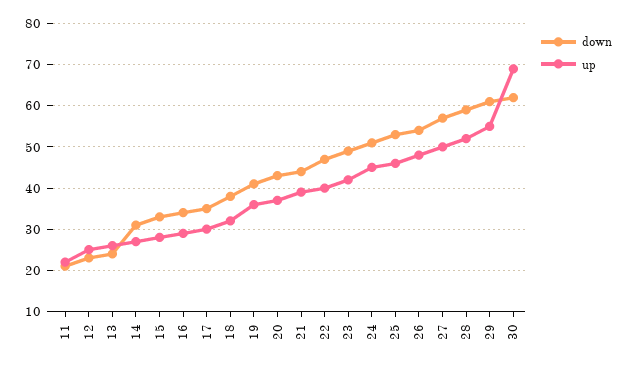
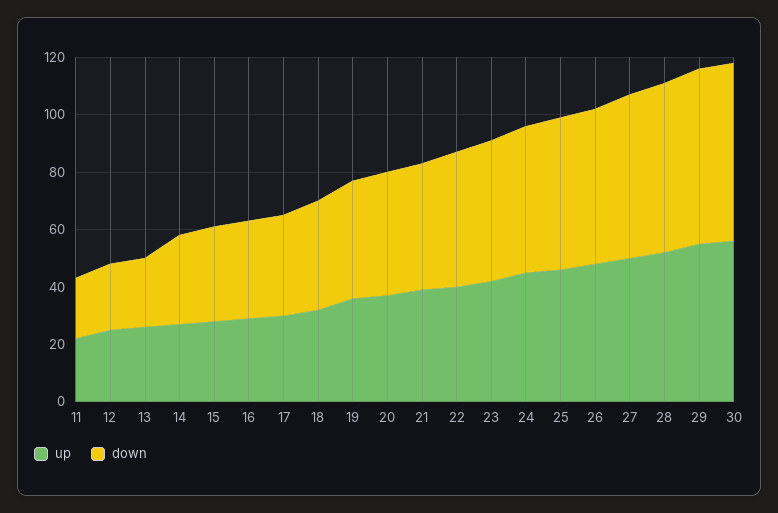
  {
    "down": {
      "11": 20,
      "12": 25,
      "13": 25,
      "14": 30,
      "15": 35,
      "16": 35,
      "17": 35,
      "18": 40,
      "19": 40,
      "20": 45,
      "21": 45,
      "22": 45,
      "23": 50,
      "24": 50,
      "25": 55,
      "26": 55,
      "27": 55,
      "28": 60,
      "29": 60,
      "30": 60
    },
    "up": {
      "11": 20,
      "12": 25,
      "13": 25,
      "14": 25,
      "15": 30,
      "16": 30,
      "17": 30,
      "18": 30,
      "19": 35,
      "20": 35,
      "21": 40,
      "22": 40,
      "23": 40,
      "24": 45,
      "25": 45,
      "26": 50,
      "27": 50,
      "28": 50,
      "29": 55,
-     "30": 70
+     "30": 55
    }
  }

